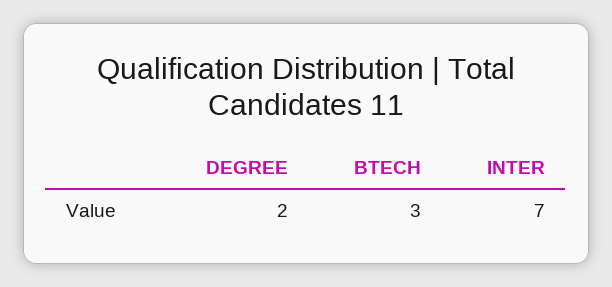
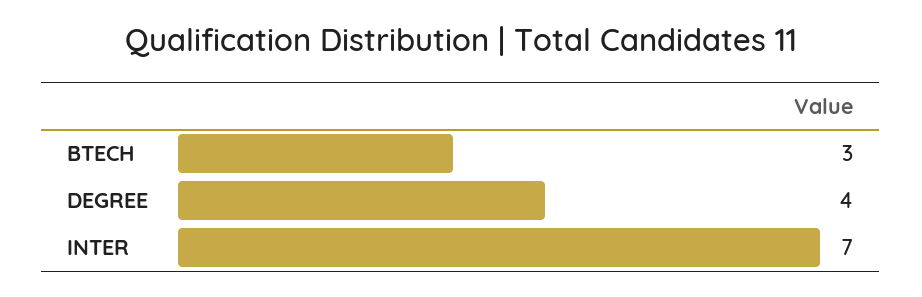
  {
-   "DEGREE": 2,
+   "DEGREE": 4,
    "BTECH": 3,
    "INTER": 7
  }

